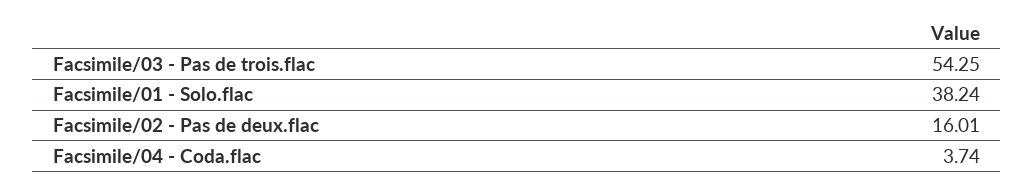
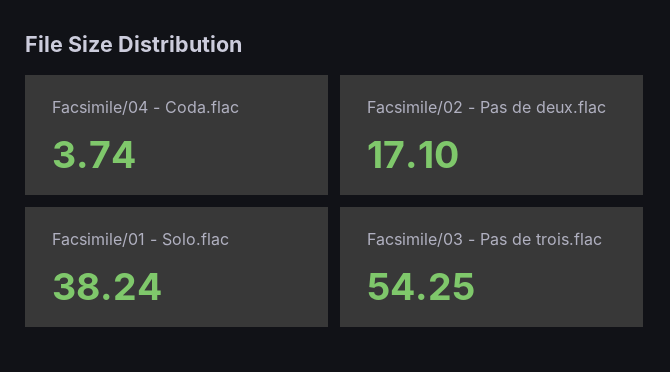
  {
    "Facsimile/03 - Pas de trois.flac": 54.25,
    "Facsimile/01 - Solo.flac": 38.24,
-   "Facsimile/02 - Pas de deux.flac": 16.01,
+   "Facsimile/02 - Pas de deux.flac": 17.1,
    "Facsimile/04 - Coda.flac": 3.74
  }

